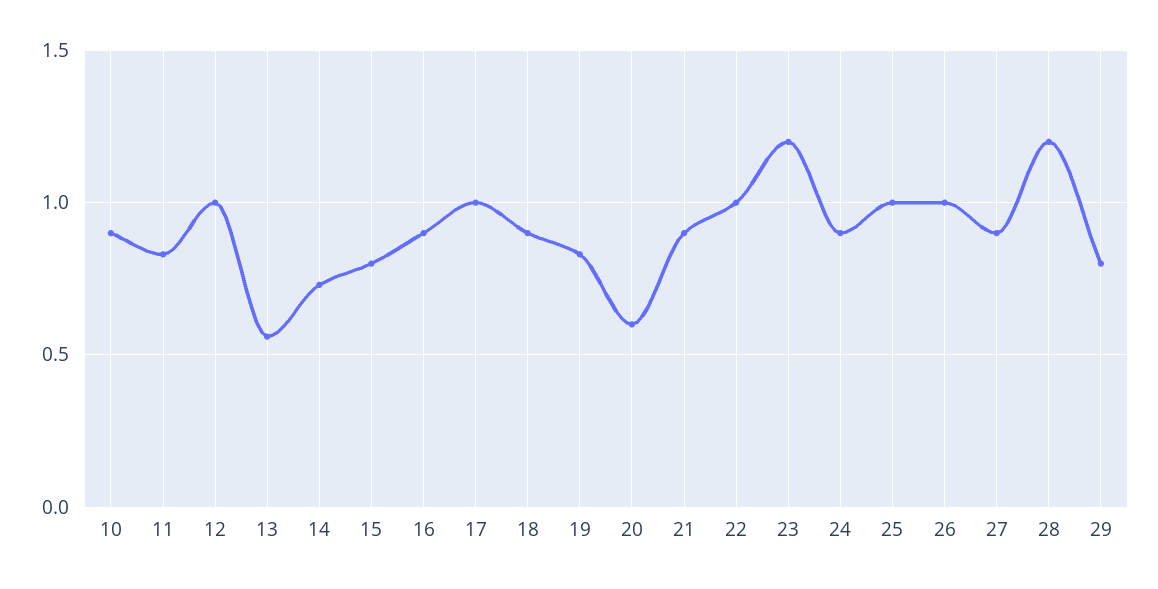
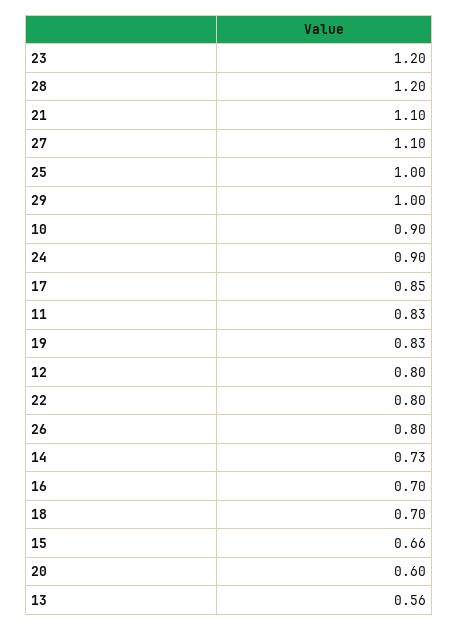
  {
    "10": 0.9,
    "11": 0.83,
-   "12": 1,
+   "12": 0.8,
    "13": 0.56,
    "14": 0.73,
-   "15": 0.8,
+   "15": 0.66,
-   "16": 0.9,
+   "16": 0.7,
-   "17": 1,
+   "17": 0.85,
-   "18": 0.9,
+   "18": 0.7,
    "19": 0.83,
    "20": 0.6,
-   "21": 0.9,
+   "21": 1.1,
-   "22": 1,
+   "22": 0.8,
    "23": 1.2,
    "24": 0.9,
    "25": 1,
-   "26": 1,
+   "26": 0.8,
-   "27": 0.9,
+   "27": 1.1,
    "28": 1.2,
-   "29": 0.8
+   "29": 1
  }

